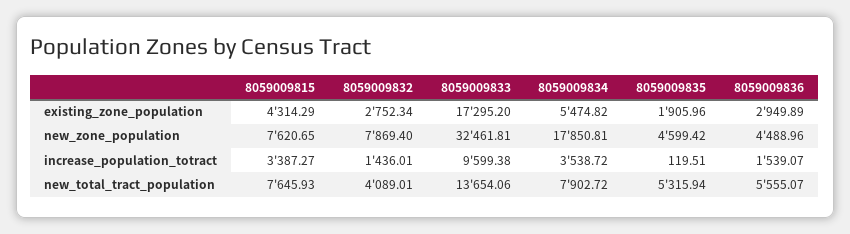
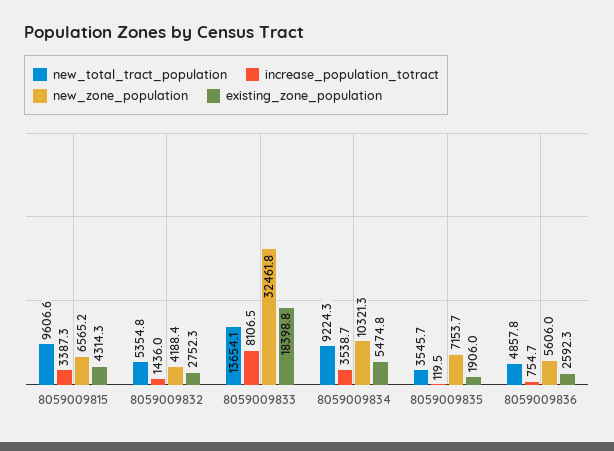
  {
    "existing_zone_population": {
      "8059009815": 4314.29,
      "8059009832": 2752.34,
-     "8059009833": 17295.2,
+     "8059009833": 18398.8,
      "8059009834": 5474.82,
      "8059009835": 1905.96,
-     "8059009836": 2949.89
+     "8059009836": 2592.3
    },
    "new_zone_population": {
-     "8059009815": 7620.65,
+     "8059009815": 6565.2,
-     "8059009832": 7869.4,
+     "8059009832": 4188.4,
      "8059009833": 32461.81,
-     "8059009834": 17850.81,
+     "8059009834": 10321.3,
-     "8059009835": 4599.42,
+     "8059009835": 7153.7,
-     "8059009836": 4488.96
+     "8059009836": 5606
    },
    "increase_population_totract": {
      "8059009815": 3387.27,
      "8059009832": 1436.01,
-     "8059009833": 9599.38,
+     "8059009833": 8106.5,
      "8059009834": 3538.72,
      "8059009835": 119.51,
-     "8059009836": 1539.07
+     "8059009836": 754.7
    },
    "new_total_tract_population": {
-     "8059009815": 7645.93,
+     "8059009815": 9606.6,
-     "8059009832": 4089.01,
+     "8059009832": 5354.8,
      "8059009833": 13654.06,
-     "8059009834": 7902.72,
+     "8059009834": 9224.3,
-     "8059009835": 5315.94,
+     "8059009835": 3545.7,
-     "8059009836": 5555.07
+     "8059009836": 4857.8
    }
  }

